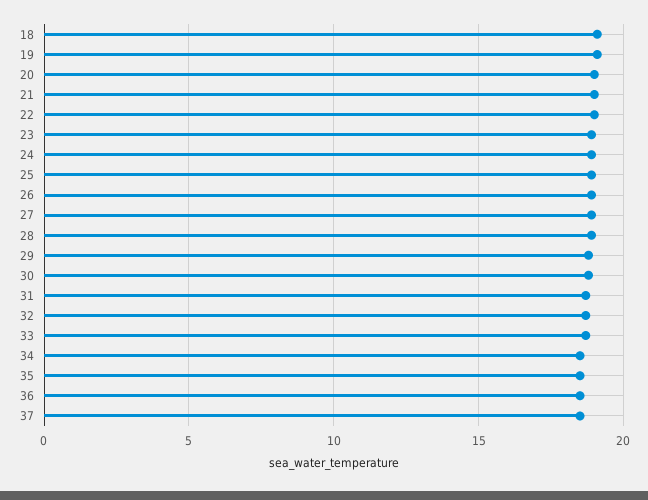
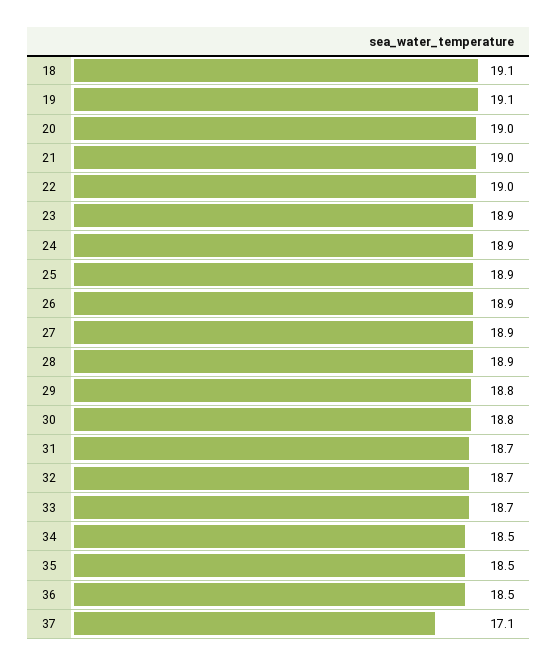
  {
    "18": 19.1,
    "19": 19.1,
    "20": 19,
    "21": 19,
    "22": 19,
    "23": 18.9,
    "24": 18.9,
    "25": 18.9,
    "26": 18.9,
    "27": 18.9,
    "28": 18.9,
    "29": 18.8,
    "30": 18.8,
    "31": 18.7,
    "32": 18.7,
    "33": 18.7,
    "34": 18.5,
    "35": 18.5,
    "36": 18.5,
-   "37": 18.5
+   "37": 17.1
  }

